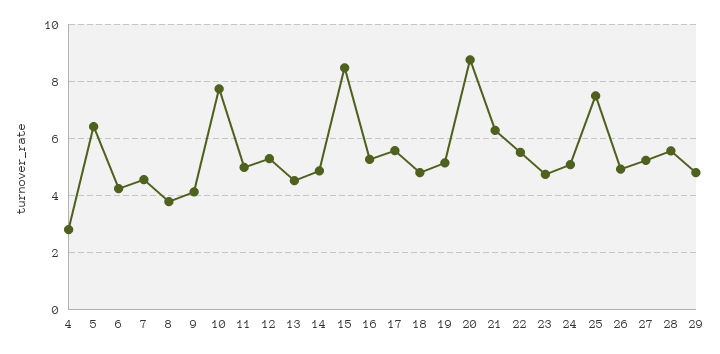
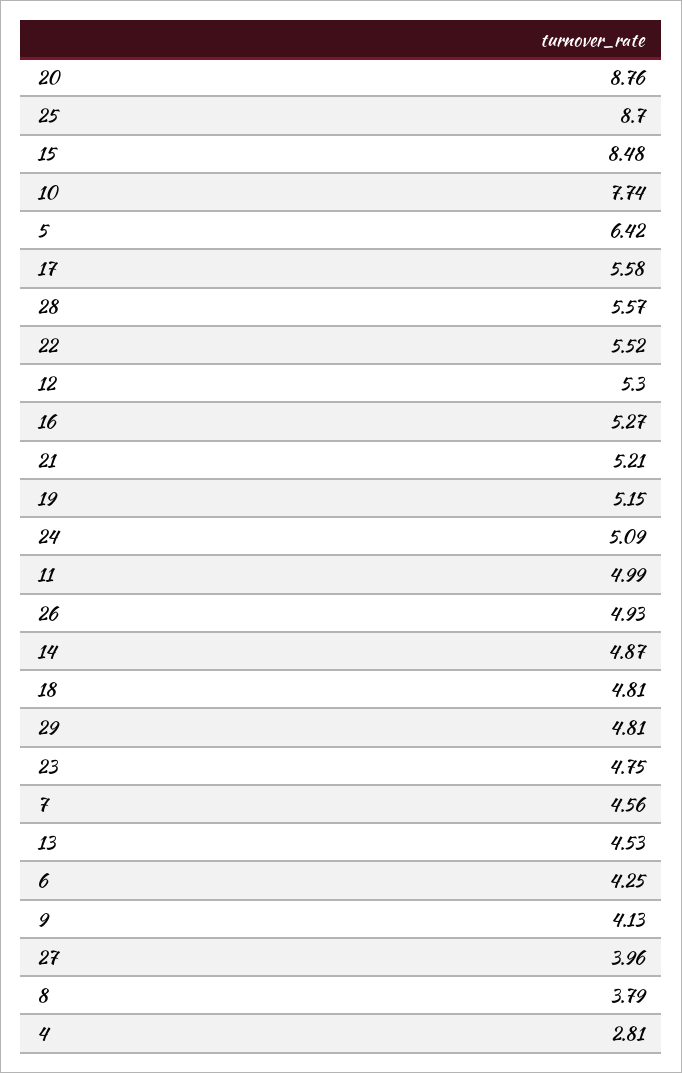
  {
    "4": 2.81,
    "5": 6.42,
    "6": 4.25,
    "7": 4.56,
    "8": 3.79,
    "9": 4.13,
    "10": 7.74,
    "11": 4.99,
    "12": 5.3,
    "13": 4.53,
    "14": 4.87,
    "15": 8.48,
    "16": 5.27,
    "17": 5.58,
    "18": 4.81,
    "19": 5.15,
    "20": 8.76,
-   "21": 6.25,
+   "21": 5.21,
    "22": 5.52,
    "23": 4.75,
    "24": 5.09,
-   "25": 7.5,
+   "25": 8.7,
    "26": 4.93,
-   "27": 5.25,
+   "27": 3.96,
    "28": 5.57,
    "29": 4.81
  }

